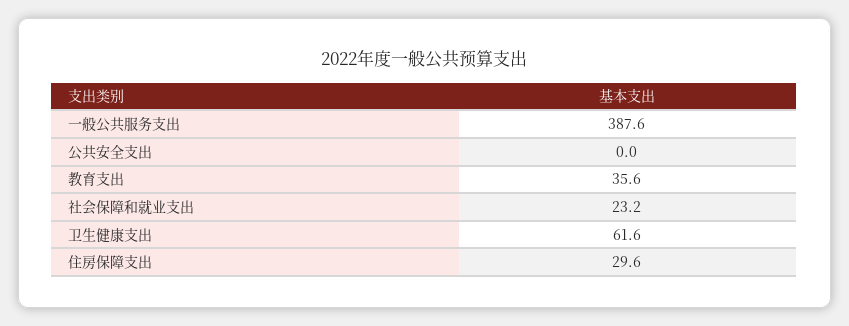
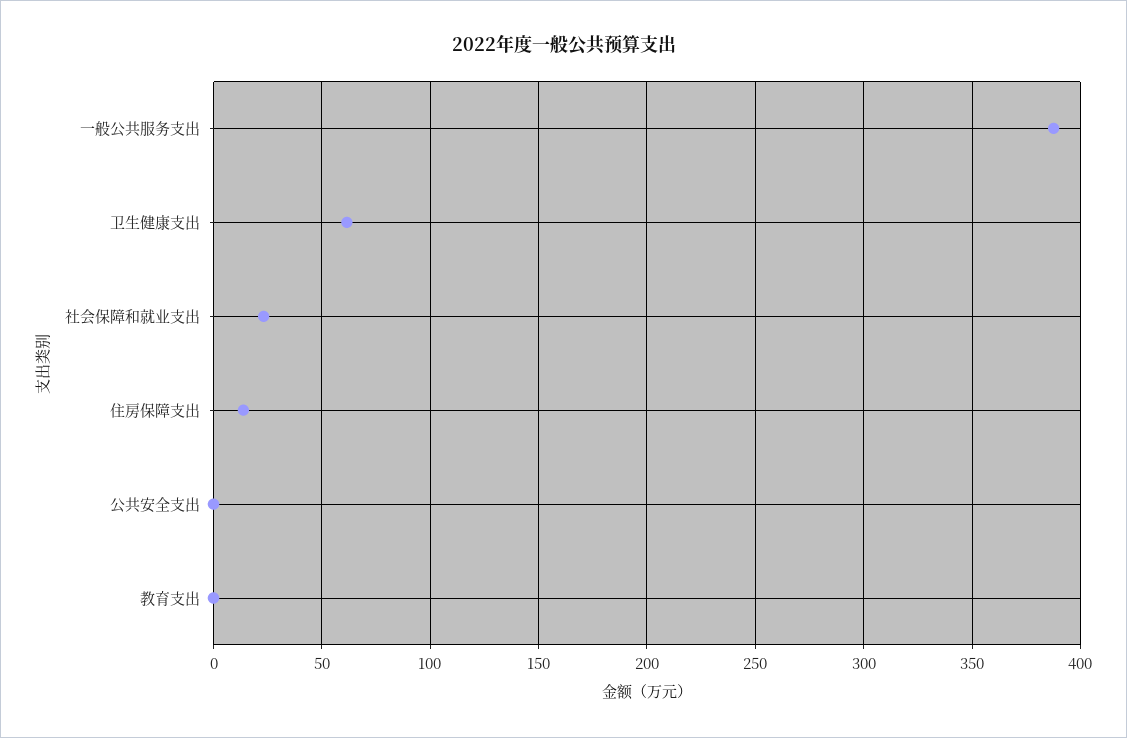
  {
    "一般公共服务支出": 387.6,
    "公共安全支出": 0,
-   "教育支出": 35.6,
+   "教育支出": 0,
    "社会保障和就业支出": 23.2,
    "卫生健康支出": 61.6,
-   "住房保障支出": 29.6
+   "住房保障支出": 15
  }

